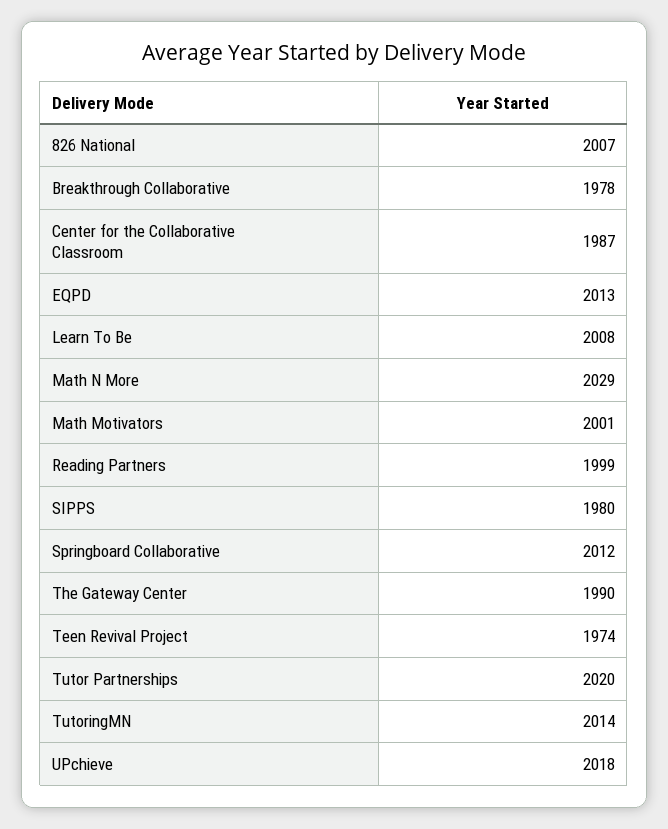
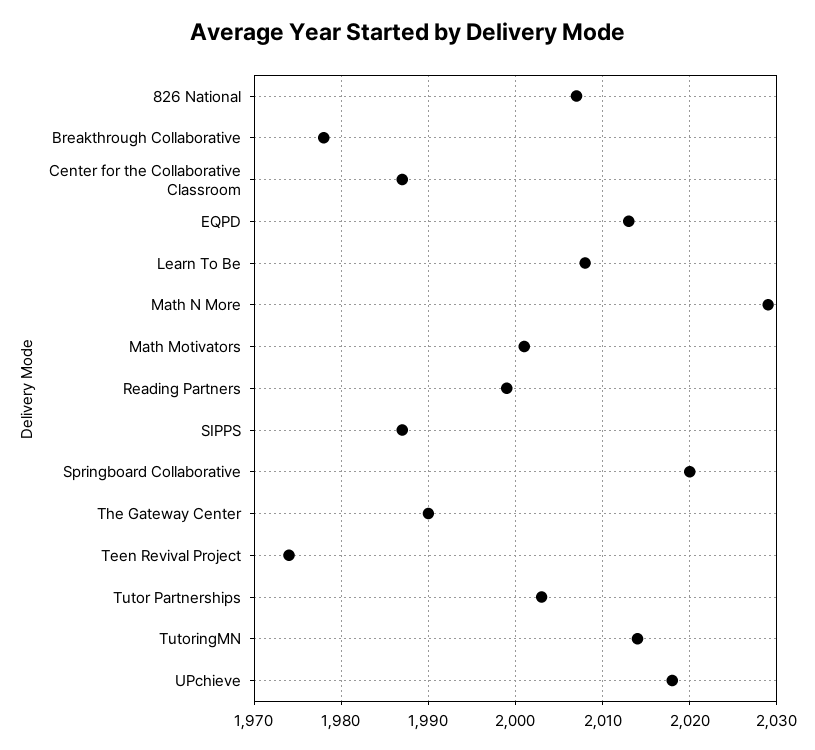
  {
    "826 National": 2007,
    "Breakthrough Collaborative": 1978,
    "Center for the Collaborative Classroom": 1987,
    "EQPD": 2013,
    "Learn To Be": 2008,
    "Math N More": 2029,
    "Math Motivators": 2001,
    "Reading Partners": 1999,
-   "SIPPS": 1980,
+   "SIPPS": 1987,
-   "Springboard Collaborative": 2012,
+   "Springboard Collaborative": 2020,
    "The Gateway Center": 1990,
    "Teen Revival Project": 1974,
-   "Tutor Partnerships": 2020,
+   "Tutor Partnerships": 2003,
    "TutoringMN": 2014,
    "UPchieve": 2018
  }

